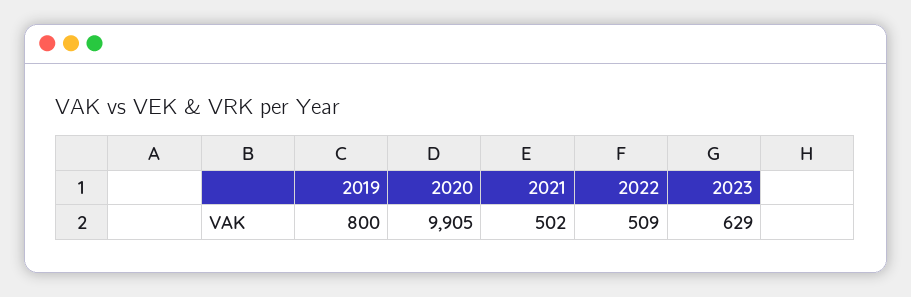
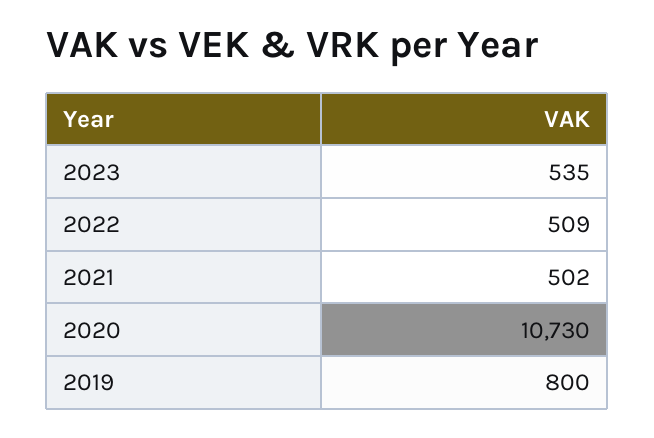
  {
    "2019": 800,
-   "2020": 9905,
+   "2020": 10730,
    "2021": 502,
    "2022": 509,
-   "2023": 629
+   "2023": 535
  }

